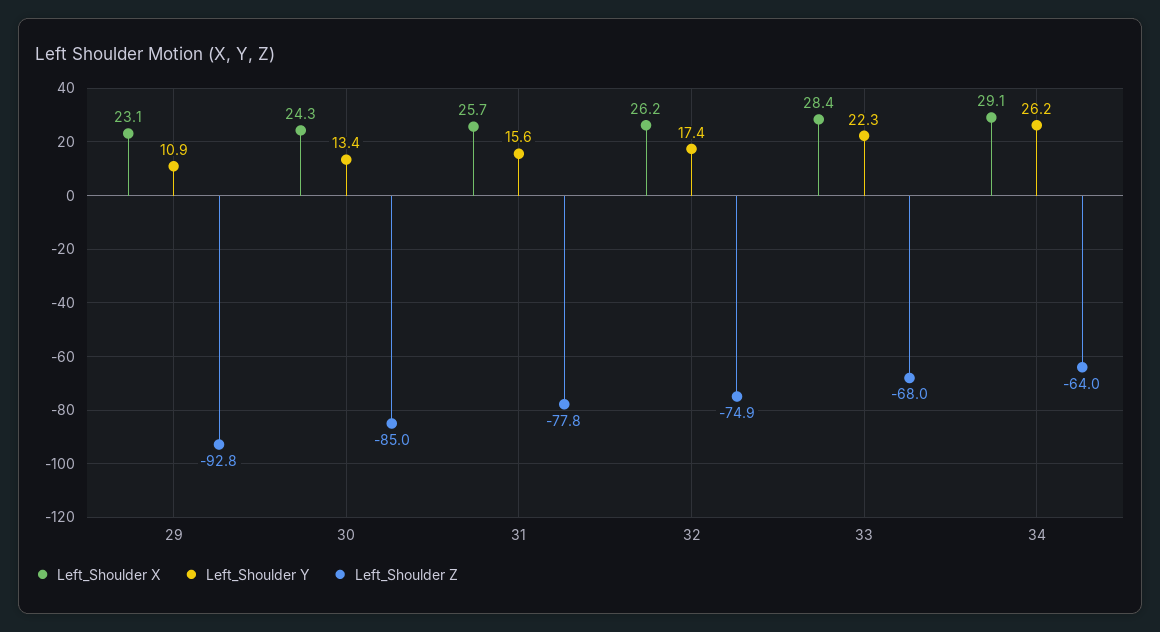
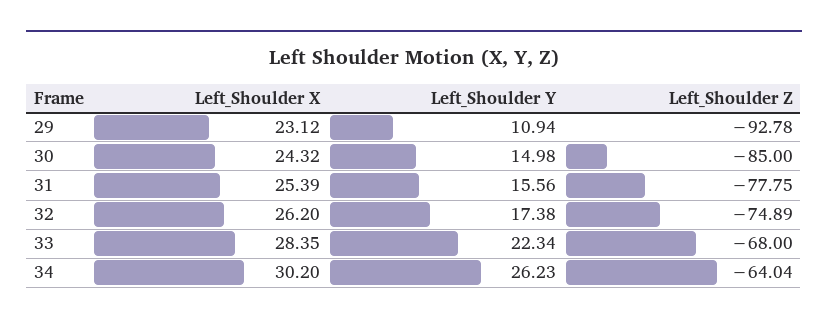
  {
    "Left_Shoulder X": {
      "29": 23.12,
      "30": 24.32,
-     "31": 25.7,
+     "31": 25.39,
      "32": 26.2,
      "33": 28.35,
-     "34": 29.1
+     "34": 30.2
    },
    "Left_Shoulder Y": {
      "29": 10.94,
-     "30": 13.4,
+     "30": 14.98,
      "31": 15.56,
      "32": 17.38,
      "33": 22.34,
      "34": 26.23
    },
    "Left_Shoulder Z": {
      "29": -92.78,
      "30": -85,
      "31": -77.75,
      "32": -74.89,
      "33": -68,
      "34": -64.04
    }
  }

